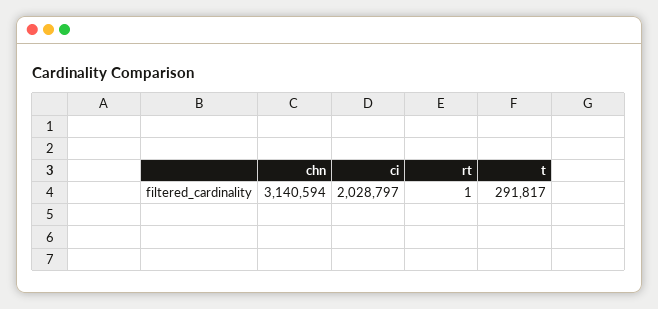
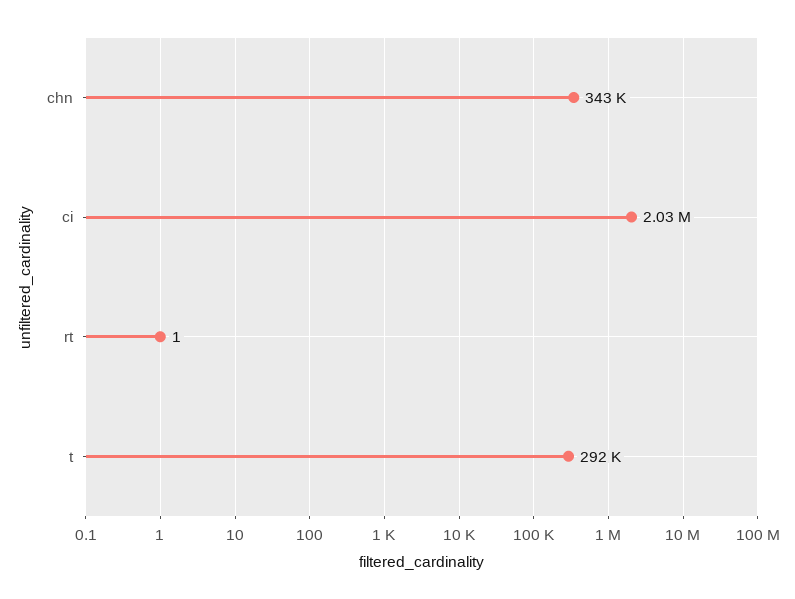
  {
-   "chn": 3140594,
+   "chn": 343000,
    "ci": 2028797,
    "rt": 1,
    "t": 291817
  }

